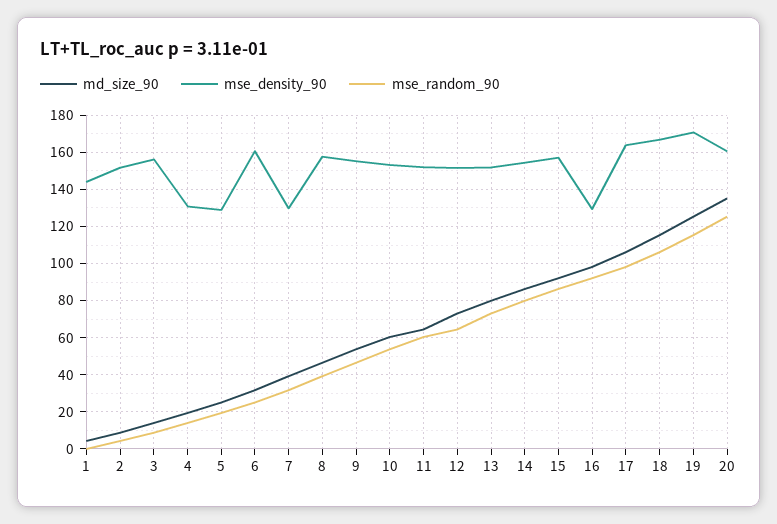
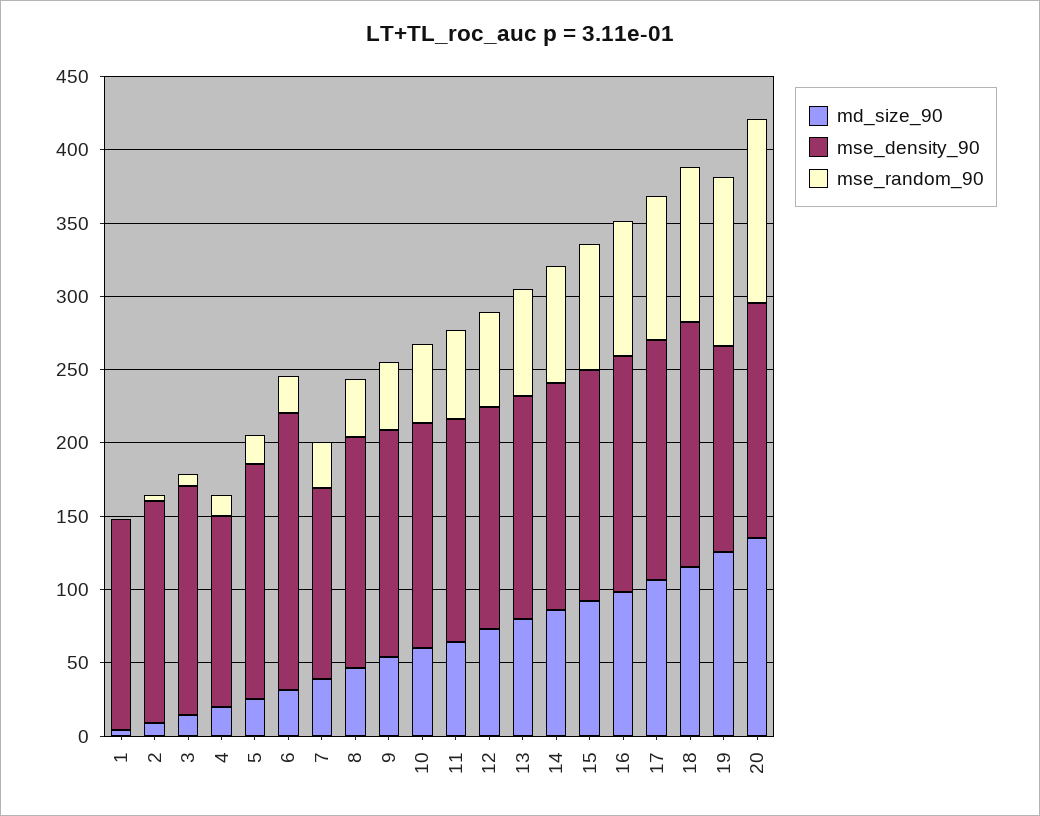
  {
    "md_size_90": {
      "1": 5,
      "2": 10,
      "3": 15,
      "4": 20,
      "5": 25,
      "6": 30,
      "7": 40,
      "8": 45,
      "9": 55,
      "10": 60,
      "11": 65,
      "12": 75,
      "13": 80,
      "14": 85,
      "15": 90,
      "16": 100,
      "17": 105,
      "18": 115,
      "19": 125,
      "20": 135
    },
    "mse_density_90": {
      "1": 145,
      "2": 150,
      "3": 155,
      "4": 130,
-     "5": 130,
+     "5": 160,
-     "6": 160,
+     "6": 190,
      "7": 130,
      "8": 160,
      "9": 155,
      "10": 155,
      "11": 150,
      "12": 150,
      "13": 150,
      "14": 155,
      "15": 155,
-     "16": 130,
+     "16": 160,
      "17": 165,
      "18": 165,
-     "19": 170,
+     "19": 140,
      "20": 160
    },
    "mse_random_90": {
      "1": 0,
      "2": 5,
      "3": 10,
      "4": 15,
      "5": 20,
      "6": 25,
      "7": 30,
      "8": 40,
      "9": 45,
      "10": 55,
      "11": 60,
      "12": 65,
      "13": 75,
      "14": 80,
      "15": 85,
      "16": 90,
      "17": 100,
      "18": 105,
      "19": 115,
      "20": 125
    }
  }

